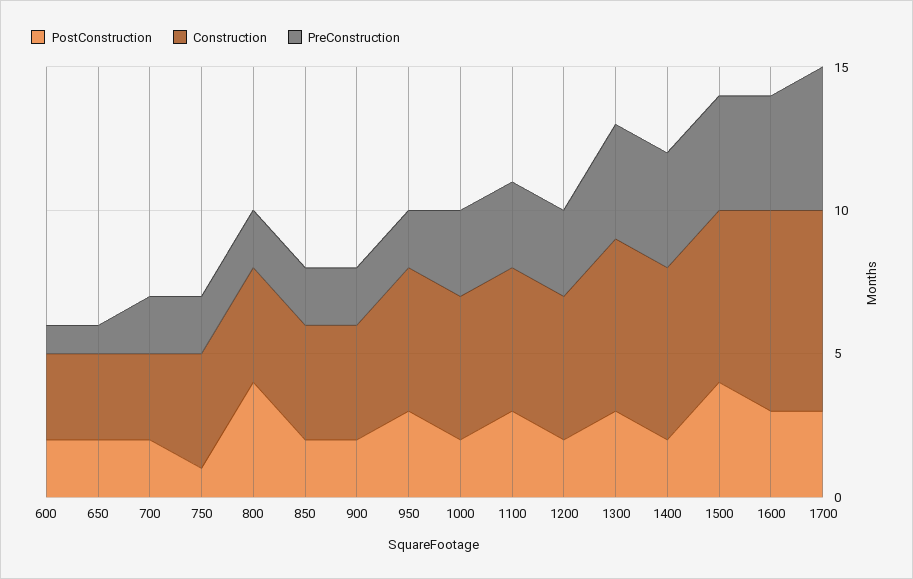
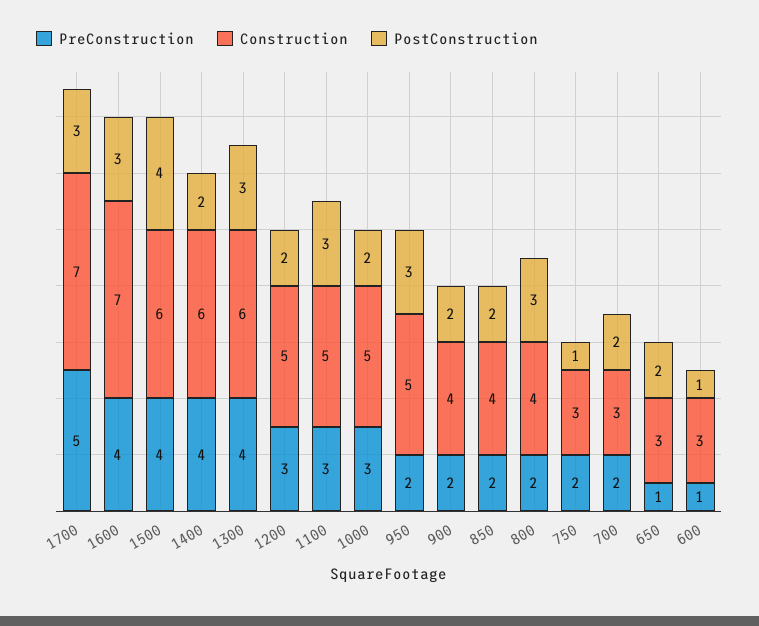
  {
    "PostConstruction": {
-     "600": 2,
+     "600": 1,
      "650": 2,
      "700": 2,
      "750": 1,
-     "800": 4,
+     "800": 3,
      "850": 2,
      "900": 2,
      "950": 3,
      "1000": 2,
      "1100": 3,
      "1200": 2,
      "1300": 3,
      "1400": 2,
      "1500": 4,
      "1600": 3,
      "1700": 3
    },
    "Construction": {
      "600": 3,
      "650": 3,
      "700": 3,
-     "750": 4,
+     "750": 3,
      "800": 4,
      "850": 4,
      "900": 4,
      "950": 5,
      "1000": 5,
      "1100": 5,
      "1200": 5,
      "1300": 6,
      "1400": 6,
      "1500": 6,
      "1600": 7,
      "1700": 7
    },
    "PreConstruction": {
      "600": 1,
      "650": 1,
      "700": 2,
      "750": 2,
      "800": 2,
      "850": 2,
      "900": 2,
      "950": 2,
      "1000": 3,
      "1100": 3,
      "1200": 3,
      "1300": 4,
      "1400": 4,
      "1500": 4,
      "1600": 4,
      "1700": 5
    }
  }

